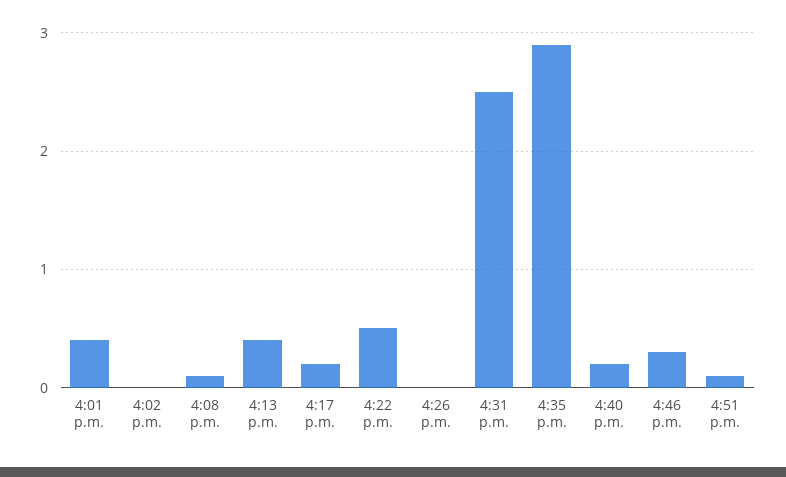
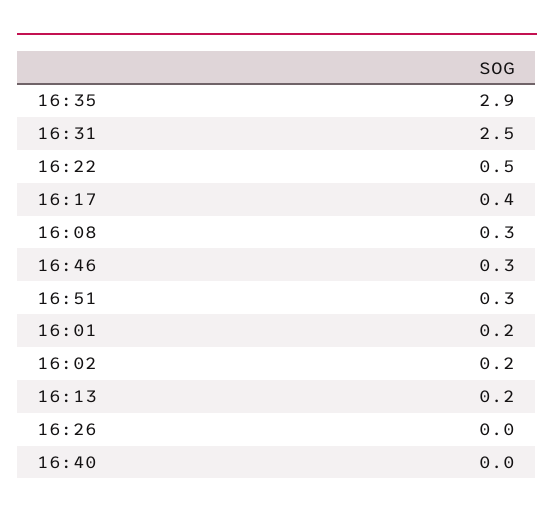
  {
-   "4:01 p.m.": 0.4,
+   "4:01 p.m.": 0.2,
-   "4:02 p.m.": 0,
+   "4:02 p.m.": 0.2,
-   "4:08 p.m.": 0.1,
+   "4:08 p.m.": 0.3,
-   "4:13 p.m.": 0.4,
+   "4:13 p.m.": 0.2,
-   "4:17 p.m.": 0.2,
+   "4:17 p.m.": 0.4,
    "4:22 p.m.": 0.5,
    "4:26 p.m.": 0,
    "4:31 p.m.": 2.5,
    "4:35 p.m.": 2.9,
-   "4:40 p.m.": 0.2,
+   "4:40 p.m.": 0,
    "4:46 p.m.": 0.3,
-   "4:51 p.m.": 0.1
+   "4:51 p.m.": 0.3
  }

